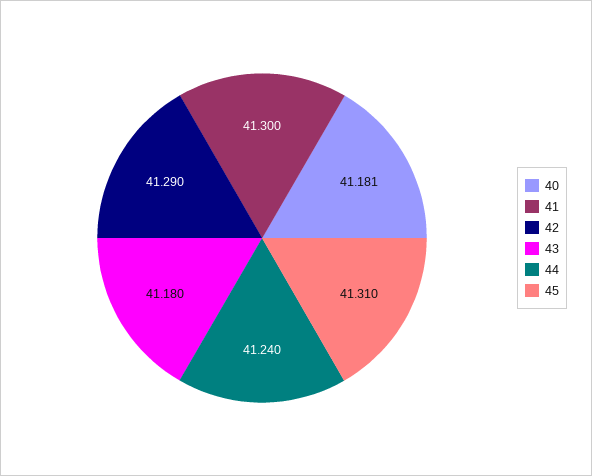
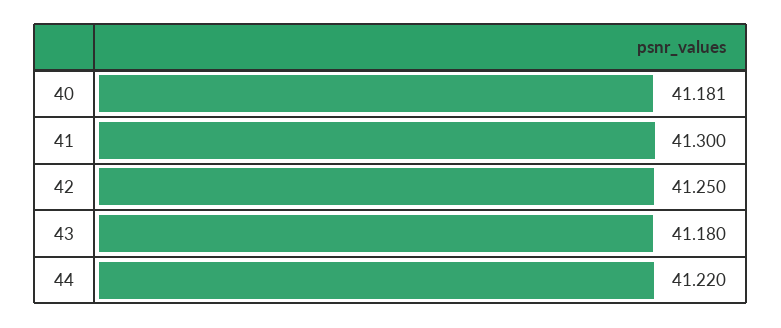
  {
    "40": 41.181,
    "41": 41.3,
-   "42": 41.29,
+   "42": 41.25,
    "43": 41.18,
-   "44": 41.24,
+   "44": 41.22
-   "45": 41.31
  }

